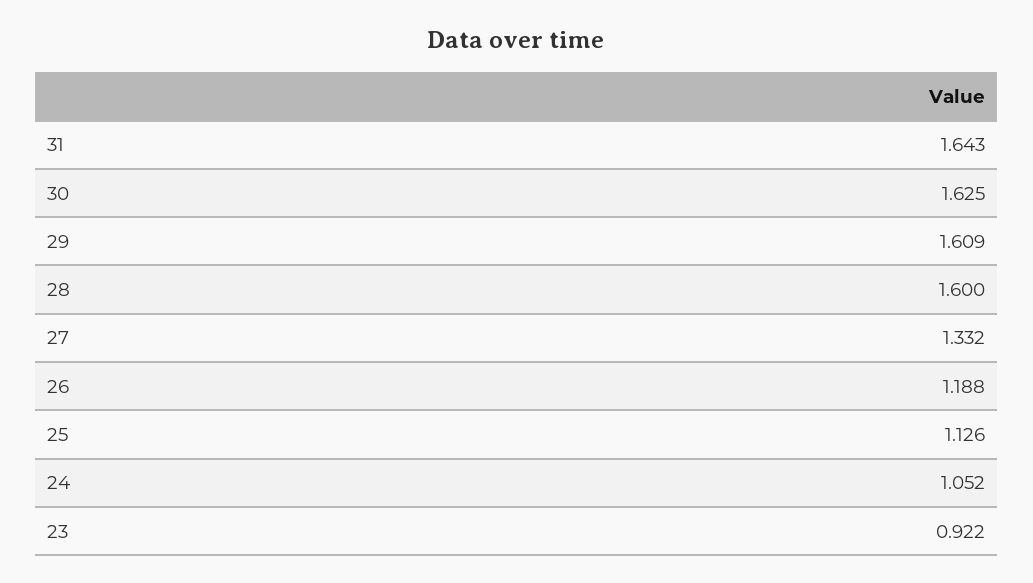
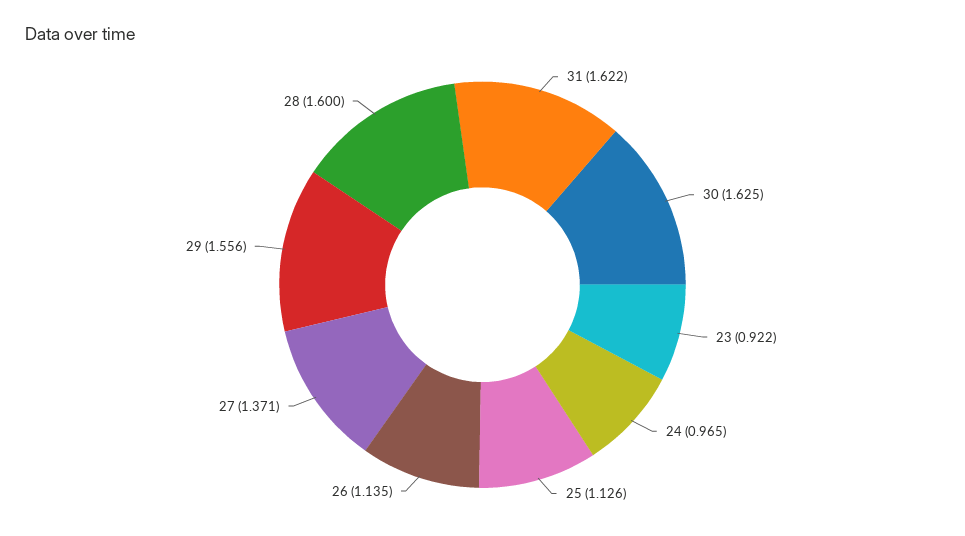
  {
-   "31": 1.643,
+   "31": 1.622,
    "30": 1.625,
-   "29": 1.609,
+   "29": 1.556,
    "28": 1.6,
-   "27": 1.332,
+   "27": 1.371,
-   "26": 1.188,
+   "26": 1.135,
    "25": 1.126,
-   "24": 1.052,
+   "24": 0.965,
    "23": 0.922
  }

